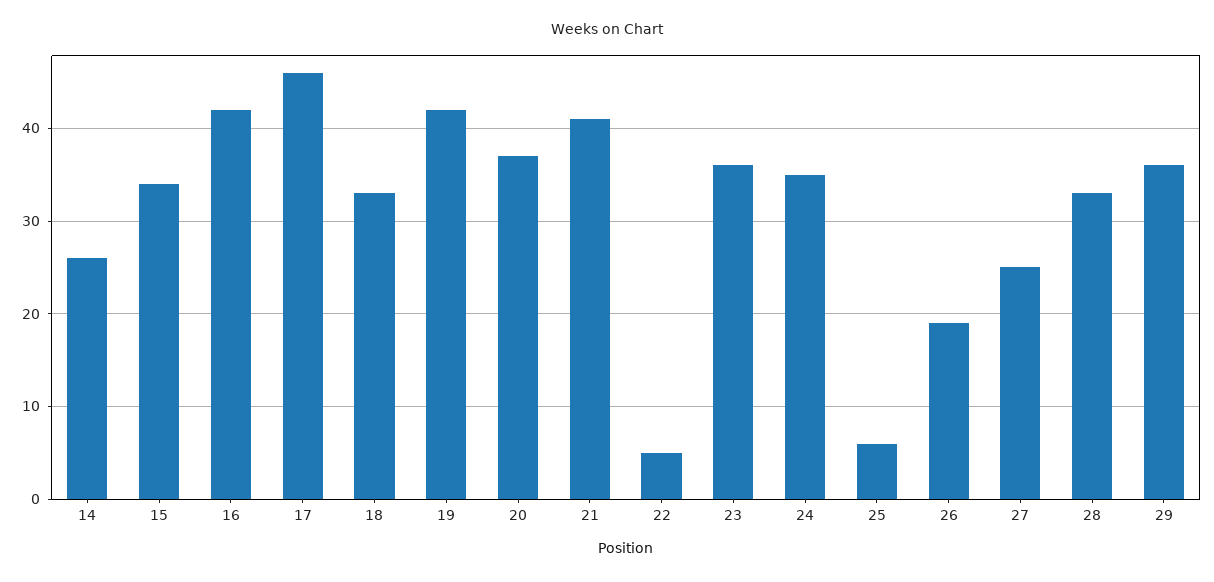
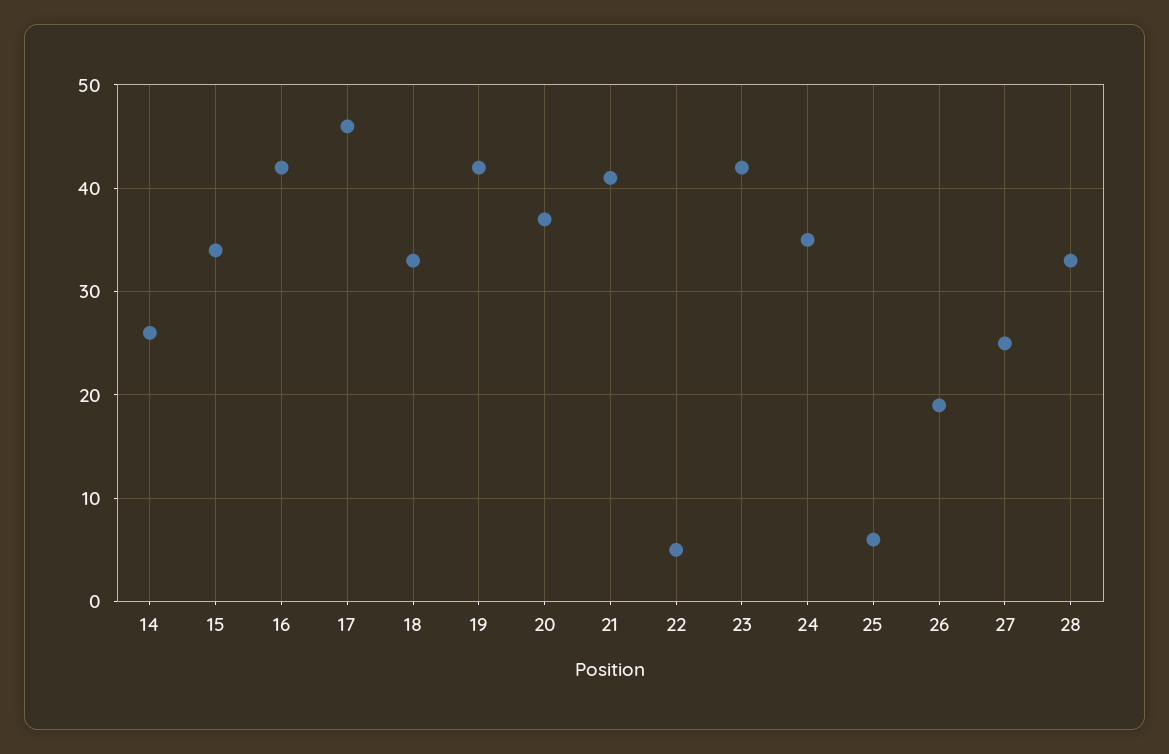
  {
    "14": 26,
    "15": 34,
    "16": 42,
    "17": 46,
    "18": 33,
    "19": 42,
    "20": 37,
    "21": 41,
    "22": 5,
-   "23": 36,
+   "23": 42,
    "24": 35,
    "25": 6,
    "26": 19,
    "27": 25,
-   "28": 33,
+   "28": 33
-   "29": 36
  }

